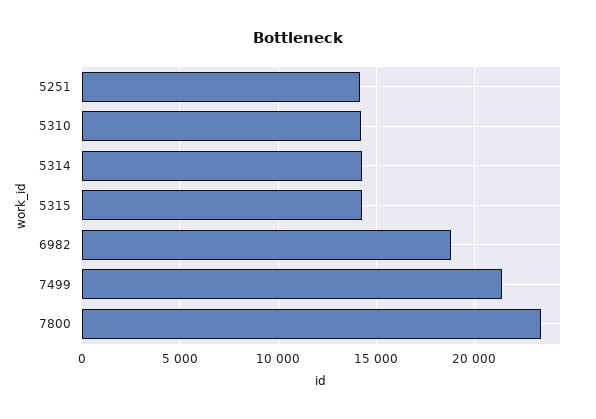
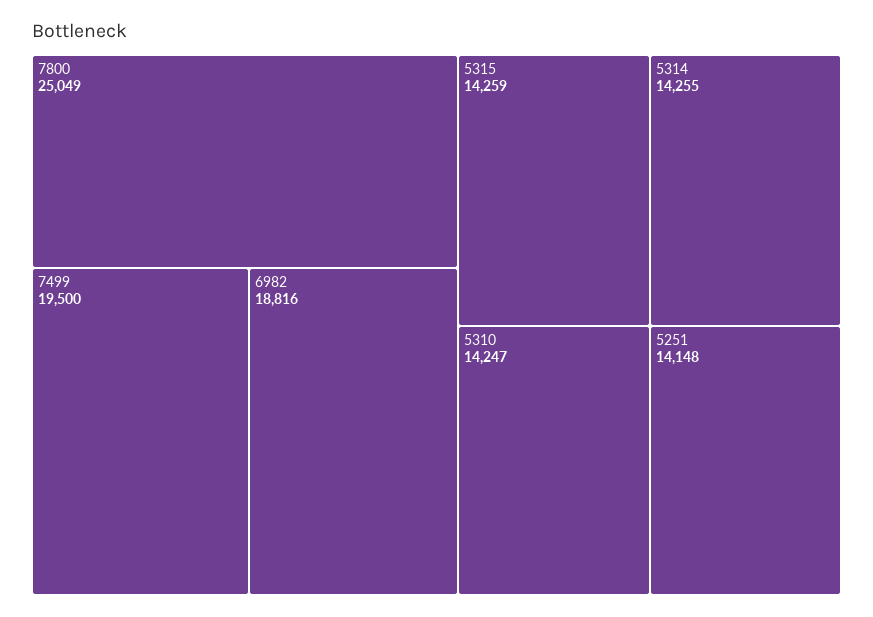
  {
    "5251": 14148,
    "5310": 14247,
    "5314": 14255,
    "5315": 14259,
    "6982": 18816,
-   "7499": 21500,
+   "7499": 19500,
-   "7800": 23500
+   "7800": 25049
  }

